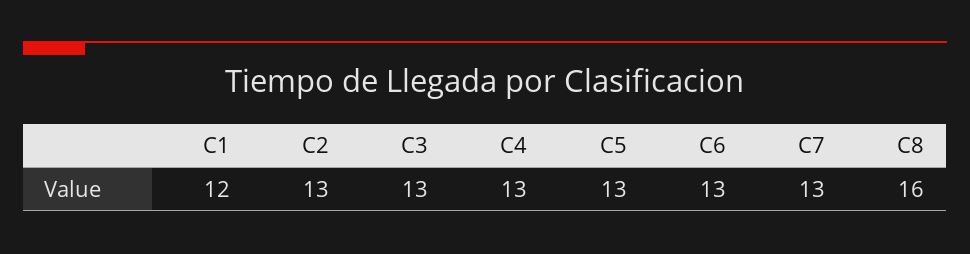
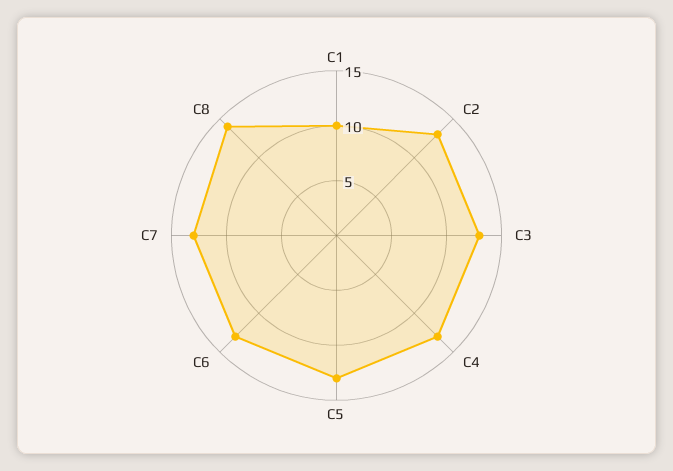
  {
-   "C1": 12,
+   "C1": 10,
    "C2": 13,
    "C3": 13,
    "C4": 13,
    "C5": 13,
    "C6": 13,
    "C7": 13,
-   "C8": 16
+   "C8": 14
  }

